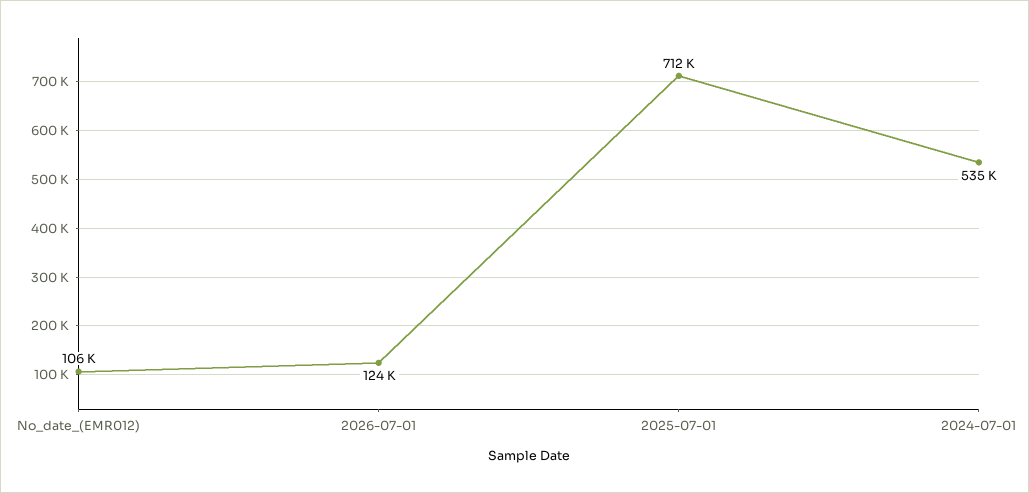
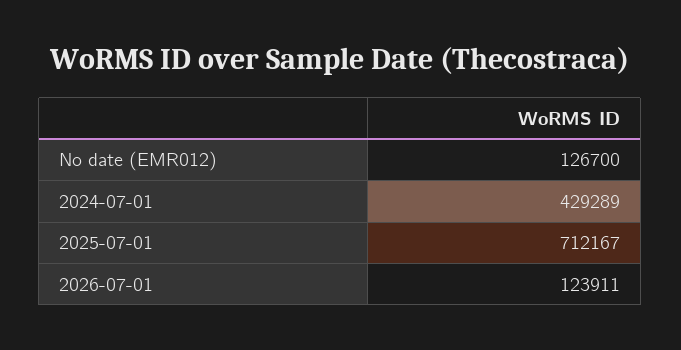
  {
-   "No_date_(EMR012)": 106000,
+   "No_date_(EMR012)": 126700,
    "2026-07-01": 123911,
    "2025-07-01": 712167,
-   "2024-07-01": 535000
+   "2024-07-01": 429289
  }

